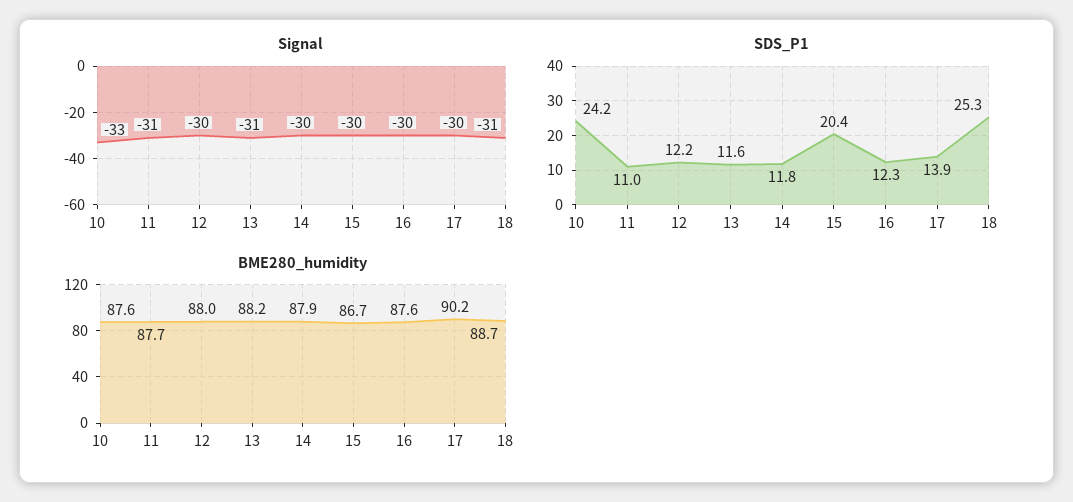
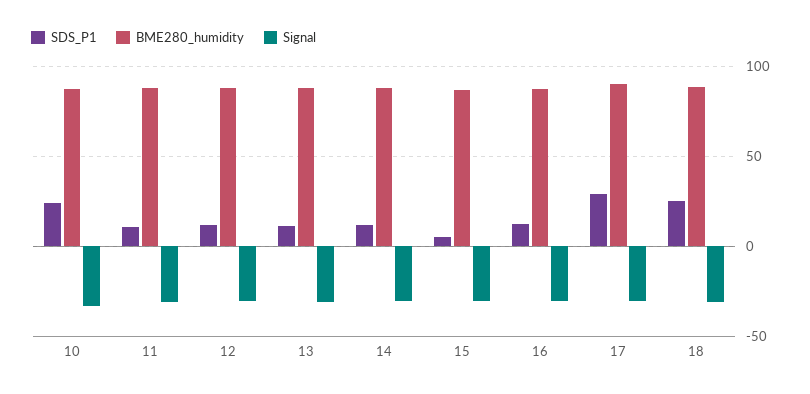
  {
    "Signal": {
      "10": -33,
      "11": -31,
      "12": -30,
      "13": -31,
      "14": -30,
      "15": -30,
      "16": -30,
      "17": -30,
      "18": -31
    },
    "SDS_P1": {
      "10": 24.2,
      "11": 11,
      "12": 12.2,
      "13": 11.6,
      "14": 11.8,
-     "15": 20.4,
+     "15": 5,
      "16": 12.3,
-     "17": 13.9,
+     "17": 30,
      "18": 25.3
    },
    "BME280_humidity": {
      "10": 87.6,
      "11": 87.7,
      "12": 88,
      "13": 88.2,
      "14": 87.9,
      "15": 86.7,
      "16": 87.6,
      "17": 90.2,
      "18": 88.7
    }
  }

